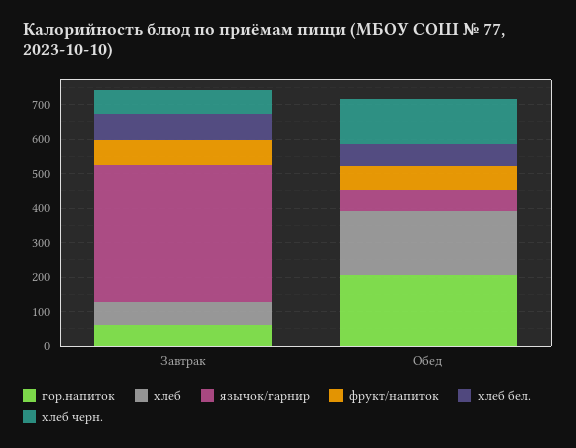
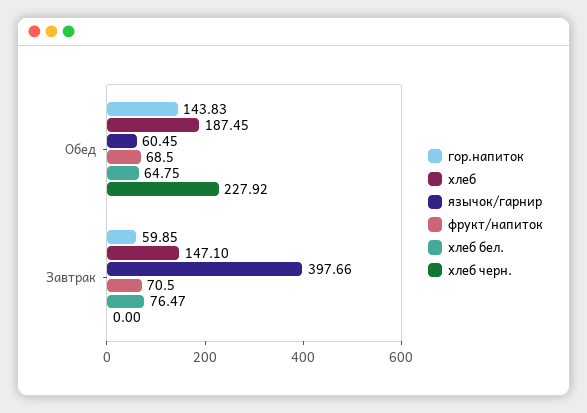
  {
    "гор.напиток": {
      "Завтрак": 59.85,
-     "Обед": 200
+     "Обед": 143.83
    },
    "хлеб": {
-     "Завтрак": 75,
+     "Завтрак": 147.1,
      "Обед": 187.45
    },
    "язычок/гарнир": {
      "Завтрак": 397.66,
      "Обед": 60.45
    },
    "фрукт/напиток": {
      "Завтрак": 70.5,
      "Обед": 68.5
    },
    "хлеб бел.": {
      "Завтрак": 76.47,
      "Обед": 64.75
    },
    "хлеб черн.": {
-     "Завтрак": 75,
+     "Завтрак": 0,
-     "Обед": 125
+     "Обед": 227.92
    }
  }

